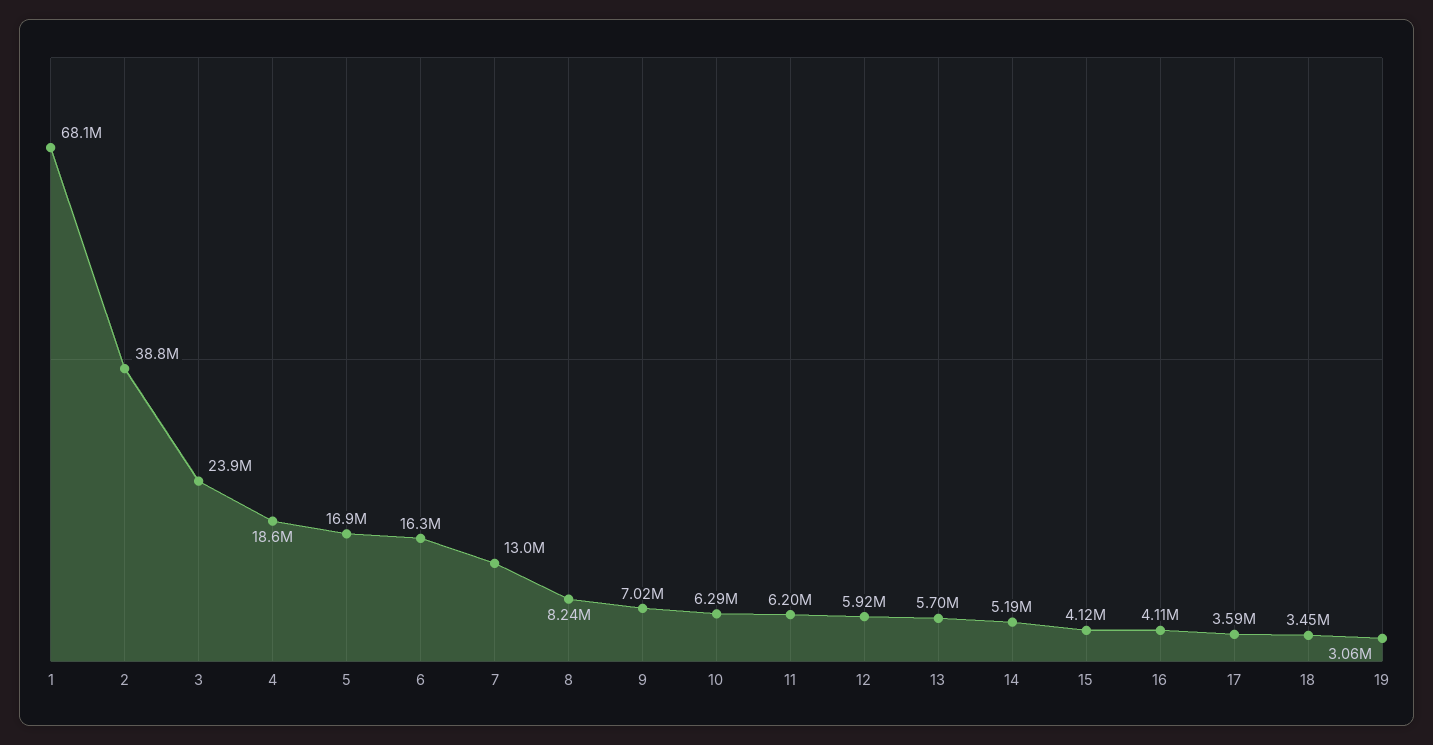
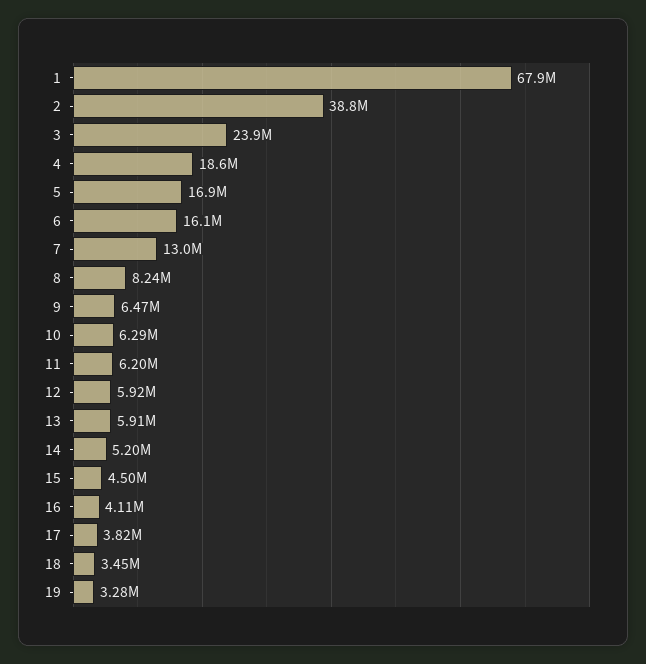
  {
-   "1": 68100000,
+   "1": 67900000,
    "2": 38800000,
    "3": 23900000,
    "4": 18600000,
    "5": 16900000,
-   "6": 16300000,
+   "6": 16100000,
    "7": 13000000,
    "8": 8240000,
-   "9": 7020000,
+   "9": 6470000,
    "10": 6290000,
    "11": 6200000,
    "12": 5920000,
-   "13": 5700000,
+   "13": 5910000,
-   "14": 5190000,
+   "14": 5200000,
-   "15": 4120000,
+   "15": 4500000,
    "16": 4110000,
-   "17": 3590000,
+   "17": 3820000,
    "18": 3450000,
-   "19": 3060000
+   "19": 3280000
  }

